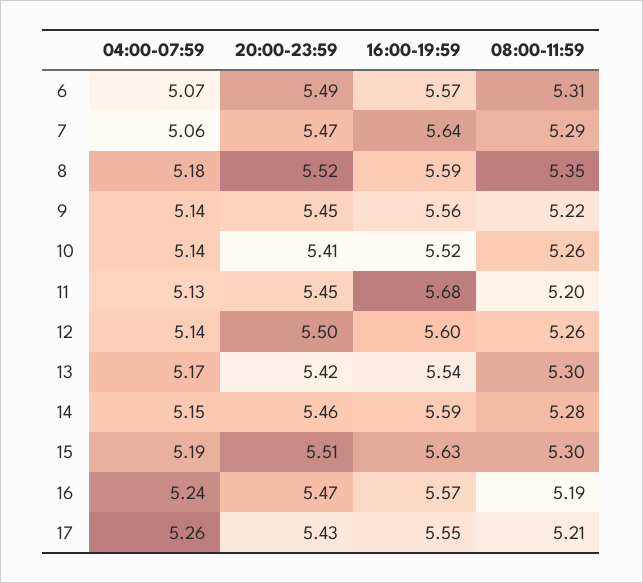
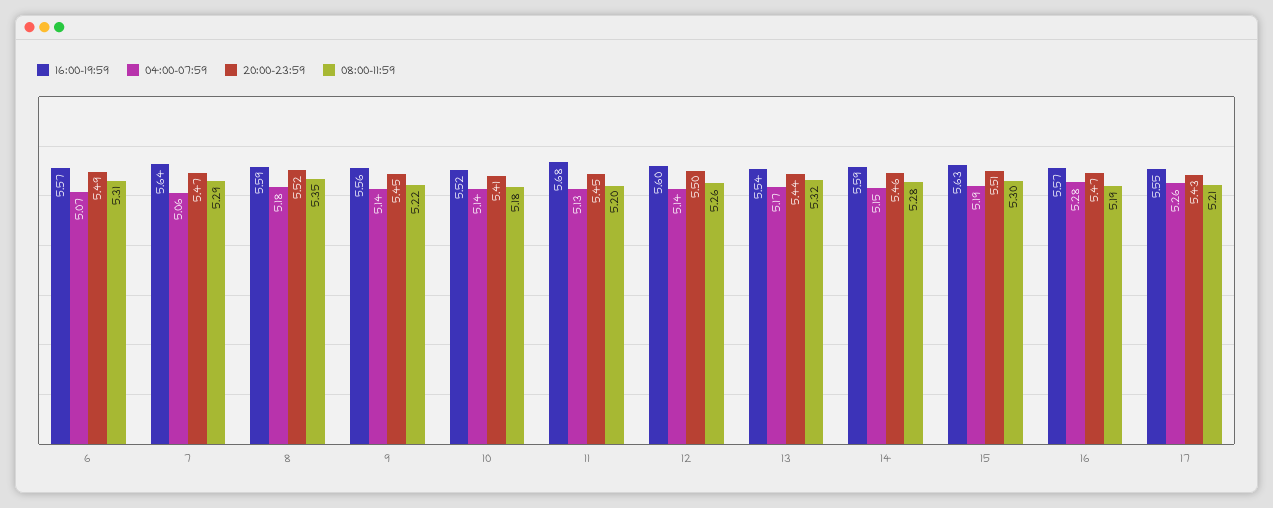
  {
    "04:00-07:59": {
      "6": 5.07,
      "7": 5.06,
      "8": 5.18,
      "9": 5.14,
      "10": 5.14,
      "11": 5.13,
      "12": 5.14,
      "13": 5.17,
      "14": 5.15,
      "15": 5.19,
-     "16": 5.24,
+     "16": 5.28,
      "17": 5.26
    },
    "20:00-23:59": {
      "6": 5.49,
      "7": 5.47,
      "8": 5.52,
      "9": 5.45,
      "10": 5.41,
      "11": 5.45,
      "12": 5.5,
-     "13": 5.42,
+     "13": 5.44,
      "14": 5.46,
      "15": 5.51,
      "16": 5.47,
      "17": 5.43
    },
    "16:00-19:59": {
      "6": 5.57,
      "7": 5.64,
      "8": 5.59,
      "9": 5.56,
      "10": 5.52,
      "11": 5.68,
      "12": 5.6,
      "13": 5.54,
      "14": 5.59,
      "15": 5.63,
      "16": 5.57,
      "17": 5.55
    },
    "08:00-11:59": {
      "6": 5.31,
      "7": 5.29,
      "8": 5.35,
      "9": 5.22,
-     "10": 5.26,
+     "10": 5.18,
      "11": 5.2,
      "12": 5.26,
-     "13": 5.3,
+     "13": 5.32,
      "14": 5.28,
      "15": 5.3,
      "16": 5.19,
      "17": 5.21
    }
  }

